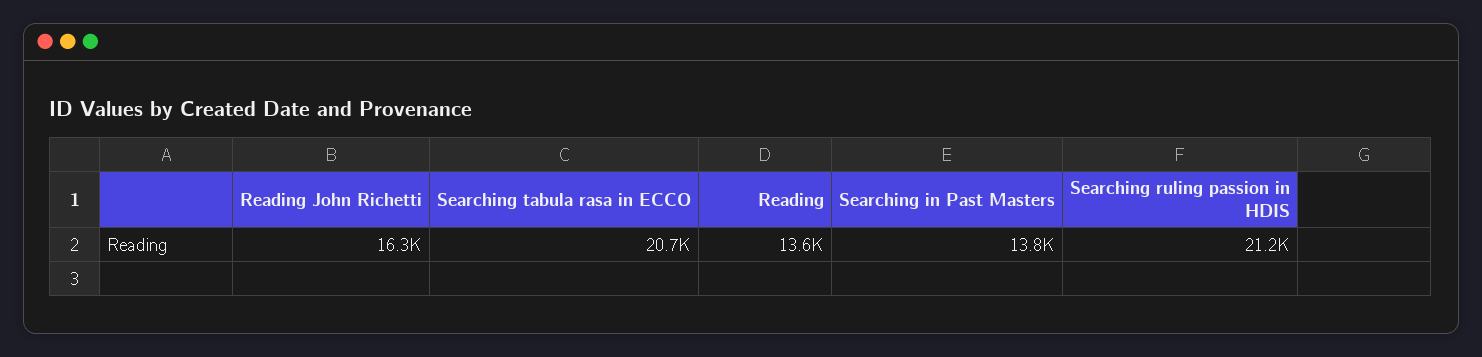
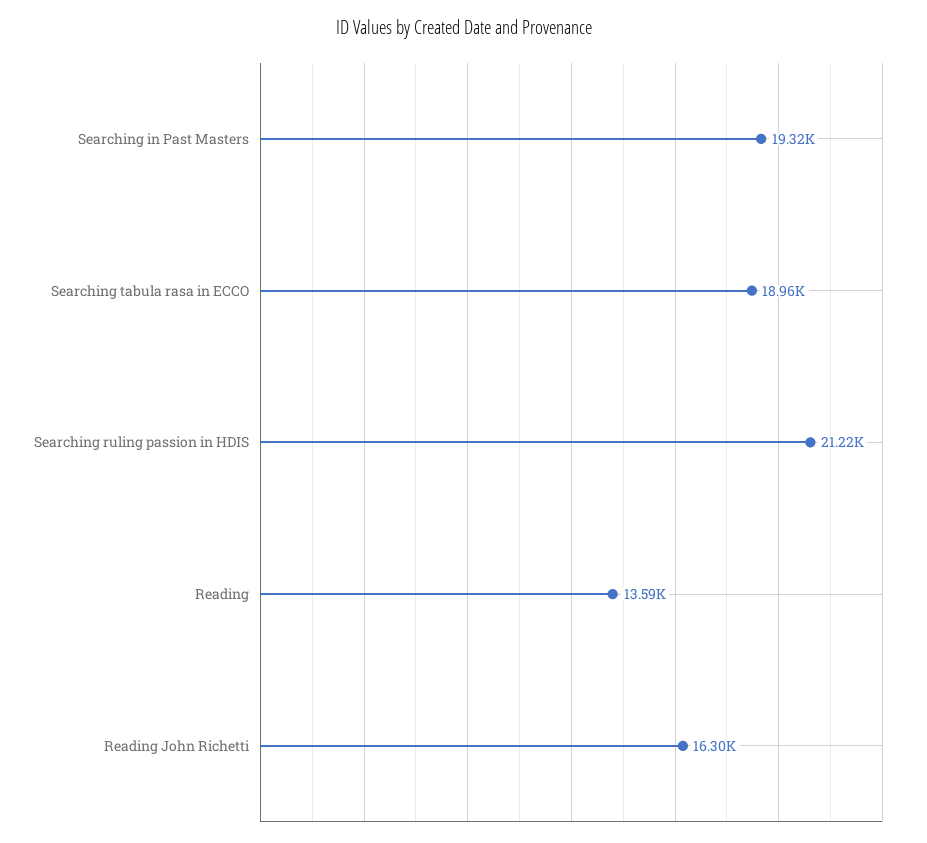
  {
    "Reading John Richetti": 16300,
-   "Searching tabula rasa in ECCO": 20700,
+   "Searching tabula rasa in ECCO": 18960,
    "Reading": 13590,
-   "Searching in Past Masters": 13800,
+   "Searching in Past Masters": 19320,
    "Searching ruling passion in HDIS": 21220
  }

